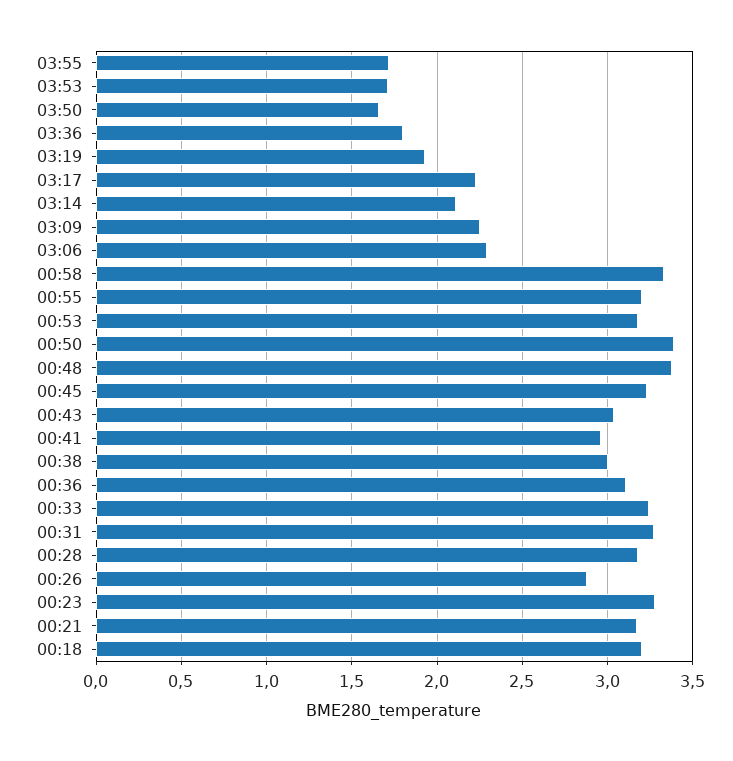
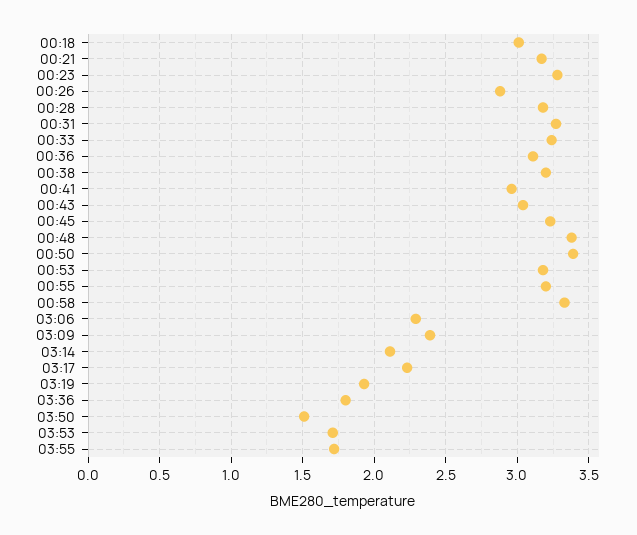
  {
    "03:55": 1.7,
    "03:53": 1.7,
-   "03:50": 1.65,
+   "03:50": 1.5,
    "03:36": 1.8,
    "03:19": 1.95,
    "03:17": 2.25,
    "03:14": 2.1,
-   "03:09": 2.25,
+   "03:09": 2.4,
    "03:06": 2.3,
    "00:58": 3.35,
    "00:55": 3.2,
    "00:53": 3.2,
    "00:50": 3.4,
    "00:48": 3.4,
    "00:45": 3.25,
    "00:43": 3.05,
    "00:41": 2.95,
-   "00:38": 3,
+   "00:38": 3.2,
    "00:36": 3.1,
    "00:33": 3.25,
    "00:31": 3.25,
    "00:28": 3.2,
    "00:26": 2.9,
    "00:23": 3.3,
    "00:21": 3.15,
-   "00:18": 3.2
+   "00:18": 3
  }

